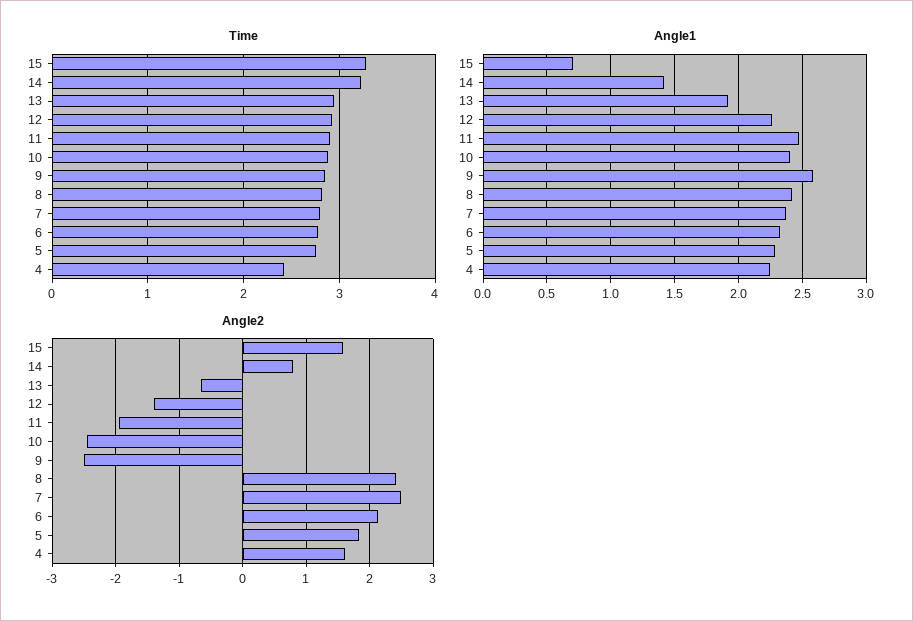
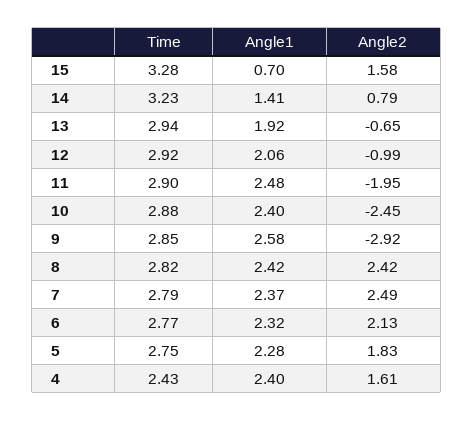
  {
    "Time": {
      "15": 3.28,
      "14": 3.23,
      "13": 2.94,
      "12": 2.92,
      "11": 2.9,
      "10": 2.88,
      "9": 2.85,
      "8": 2.82,
      "7": 2.79,
      "6": 2.77,
      "5": 2.75,
      "4": 2.43
    },
    "Angle1": {
      "15": 0.7,
      "14": 1.41,
      "13": 1.92,
-     "12": 2.25,
+     "12": 2.06,
      "11": 2.48,
      "10": 2.4,
      "9": 2.58,
      "8": 2.42,
      "7": 2.37,
      "6": 2.32,
      "5": 2.28,
-     "4": 2.25
+     "4": 2.4
    },
    "Angle2": {
      "15": 1.58,
      "14": 0.79,
      "13": -0.65,
-     "12": -1.4,
+     "12": -0.99,
      "11": -1.95,
      "10": -2.45,
-     "9": -2.5,
+     "9": -2.92,
      "8": 2.42,
      "7": 2.49,
      "6": 2.13,
      "5": 1.83,
      "4": 1.61
    }
  }

